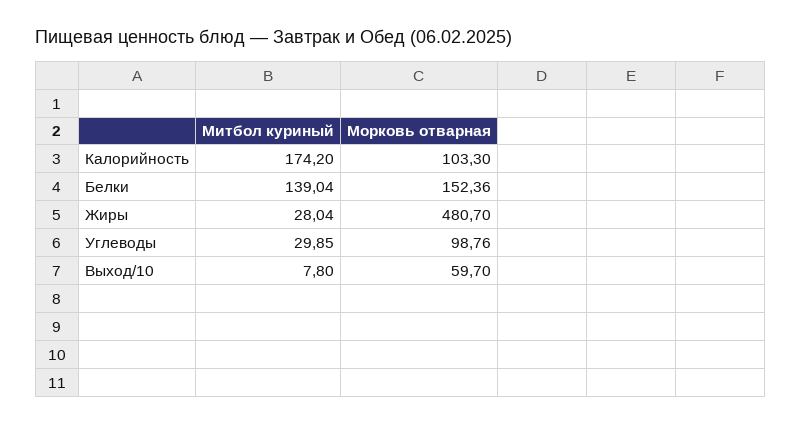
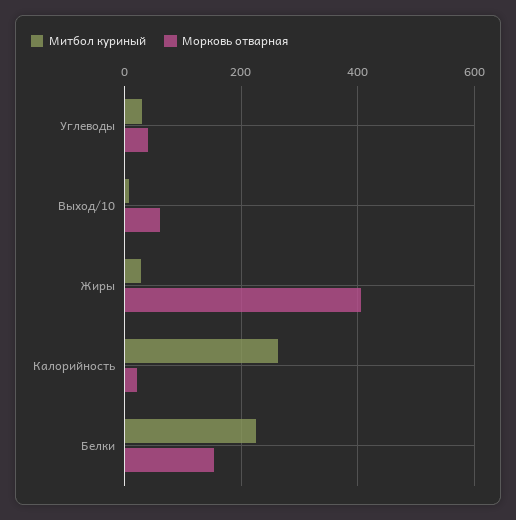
  {
    "Митбол куриный": {
-     "Калорийность": 174.2,
+     "Калорийность": 260,
-     "Белки": 139.04,
+     "Белки": 220,
      "Жиры": 28.04,
      "Углеводы": 29.85,
      "Выход/10": 7.8
    },
    "Морковь отварная": {
-     "Калорийность": 103.3,
+     "Калорийность": 20,
      "Белки": 152.36,
-     "Жиры": 480.7,
+     "Жиры": 400,
-     "Углеводы": 98.76,
+     "Углеводы": 40,
      "Выход/10": 59.7
    }
  }

